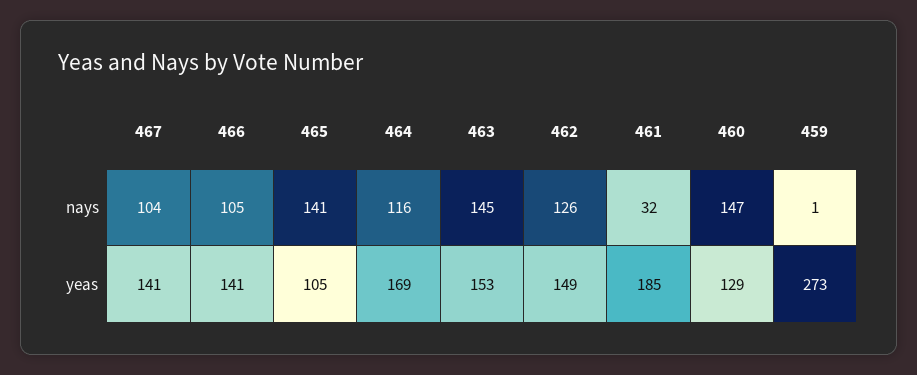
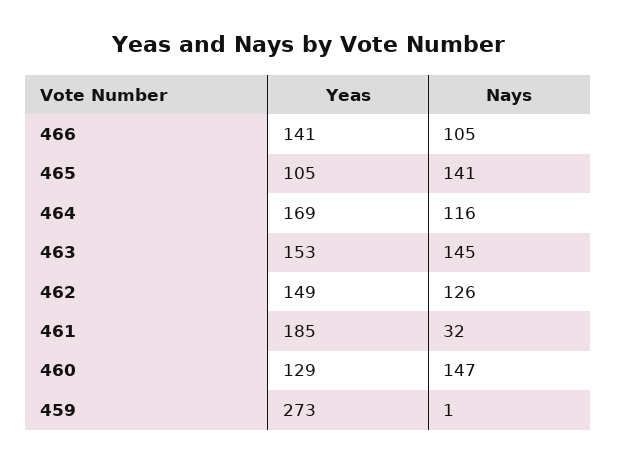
  {
-   "467": {
-     "nays": 104,
-     "yeas": 141
-   },
    "466": {
      "nays": 105,
      "yeas": 141
    },
    "465": {
      "nays": 141,
      "yeas": 105
    },
    "464": {
      "nays": 116,
      "yeas": 169
    },
    "463": {
      "nays": 145,
      "yeas": 153
    },
    "462": {
      "nays": 126,
      "yeas": 149
    },
    "461": {
      "nays": 32,
      "yeas": 185
    },
    "460": {
      "nays": 147,
      "yeas": 129
    },
    "459": {
      "nays": 1,
      "yeas": 273
    }
  }

